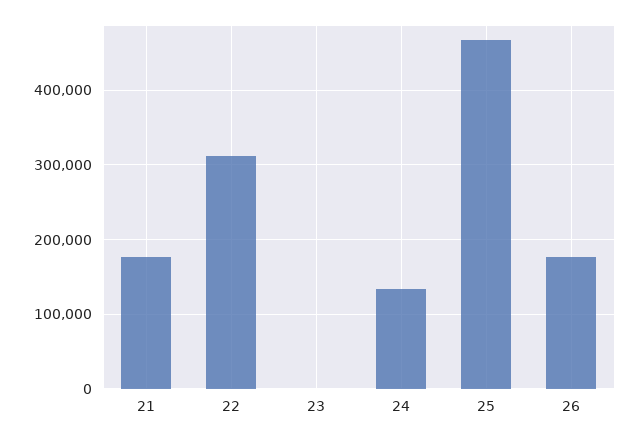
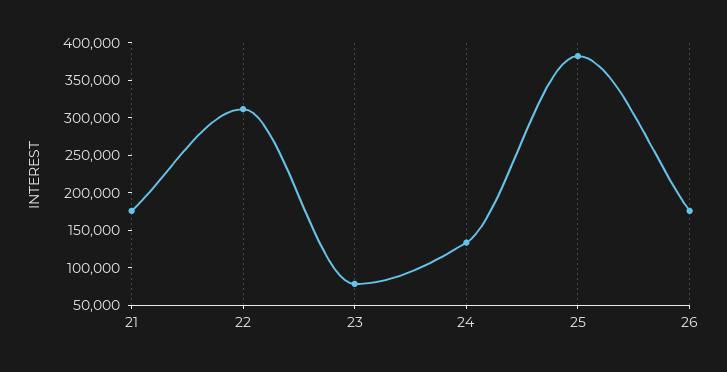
  {
    "21": 180000,
    "22": 310000,
-   "23": 0,
+   "23": 75000,
    "24": 130000,
-   "25": 470000,
+   "25": 375000,
    "26": 180000
  }

